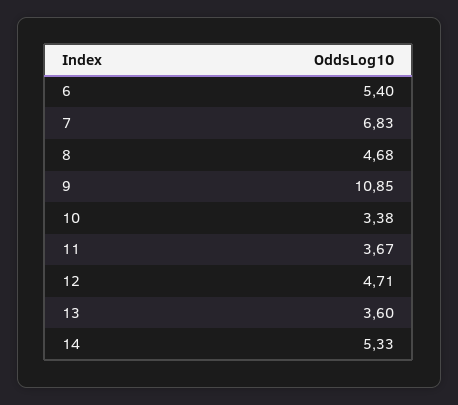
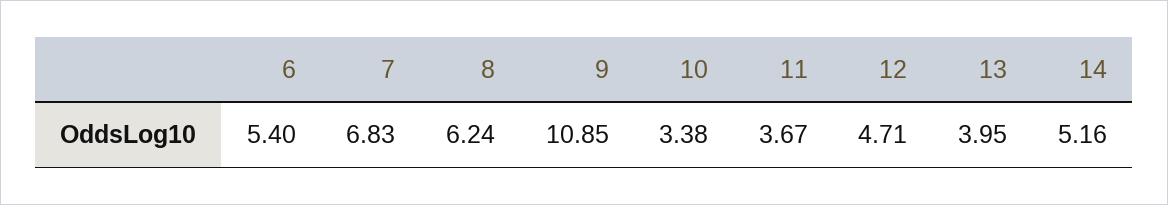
  {
    "6": 5.4,
    "7": 6.83,
-   "8": 4.68,
+   "8": 6.24,
    "9": 10.85,
    "10": 3.38,
    "11": 3.67,
    "12": 4.71,
-   "13": 3.6,
+   "13": 3.95,
-   "14": 5.33
+   "14": 5.16
  }

